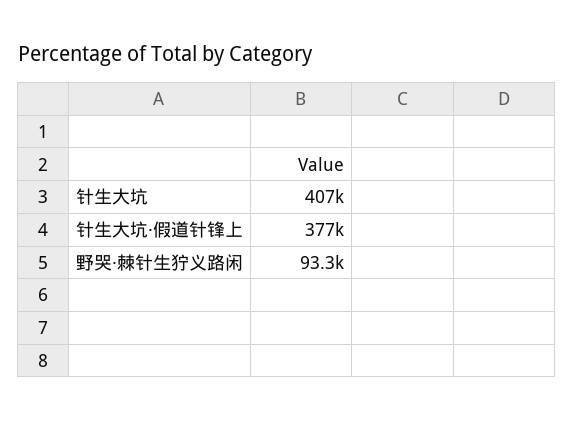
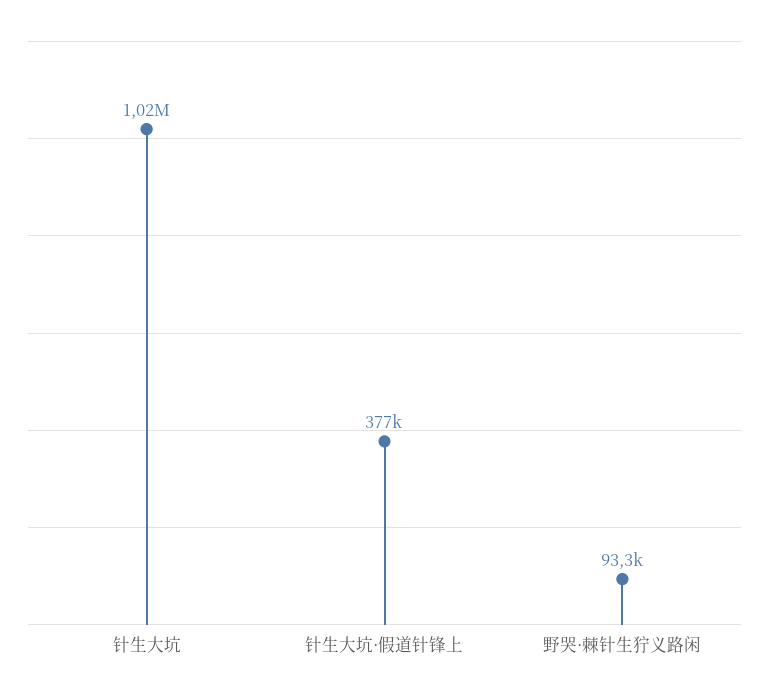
  {
-   "针生大坑": 407000,
+   "针生大坑": 1020000,
    "针生大坑·假道针锋上": 377000,
    "野哭·棘针生狞义路闲": 93300
  }

